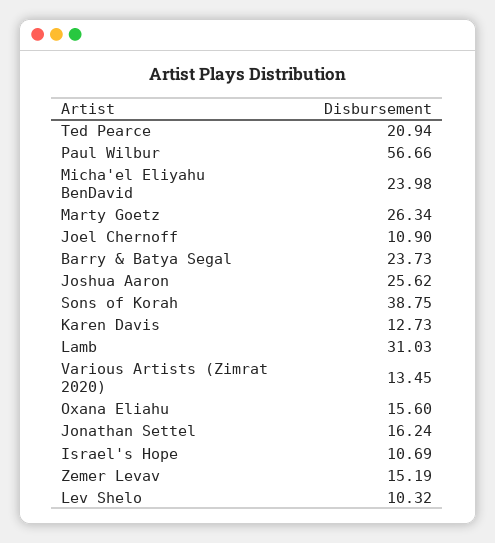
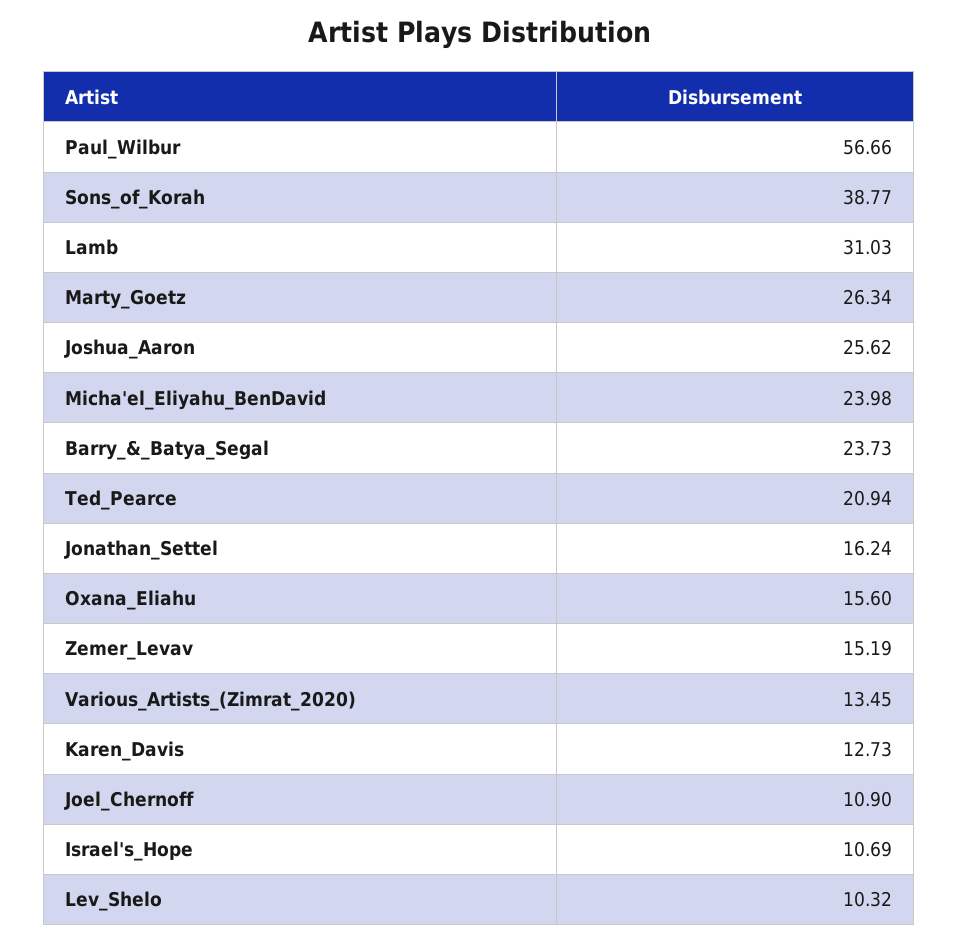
  {
    "Ted Pearce": 20.94,
    "Paul Wilbur": 56.66,
    "Micha'el Eliyahu BenDavid": 23.98,
    "Marty Goetz": 26.34,
    "Joel Chernoff": 10.9,
    "Barry & Batya Segal": 23.73,
    "Joshua Aaron": 25.62,
-   "Sons of Korah": 38.75,
+   "Sons of Korah": 38.77,
    "Karen Davis": 12.73,
    "Lamb": 31.03,
    "Various Artists (Zimrat 2020)": 13.45,
    "Oxana Eliahu": 15.6,
    "Jonathan Settel": 16.24,
    "Israel's Hope": 10.69,
    "Zemer Levav": 15.19,
    "Lev Shelo": 10.32
  }

